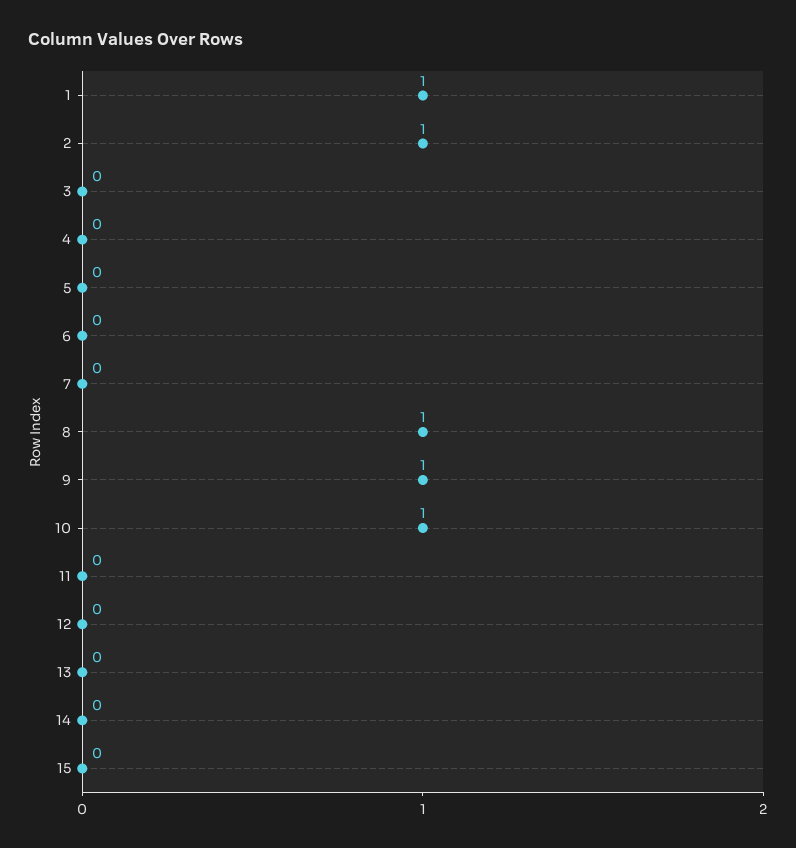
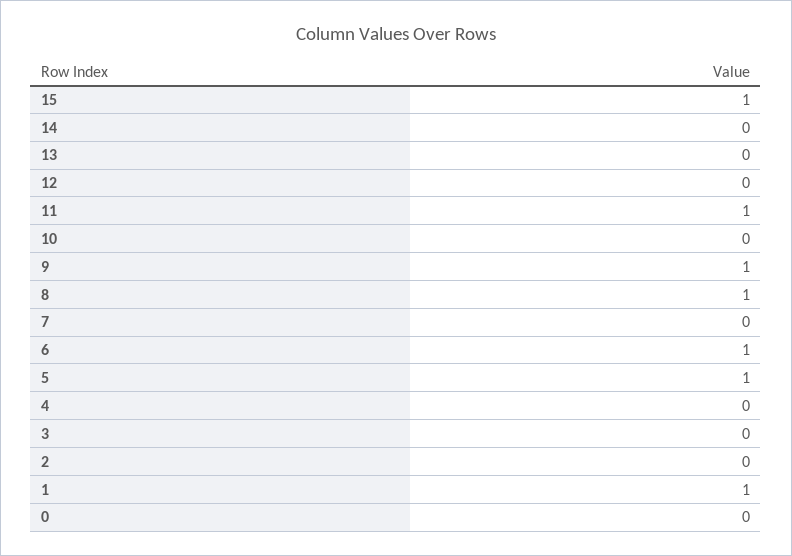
  {
    "1": 1,
-   "2": 1,
+   "2": 0,
    "3": 0,
    "4": 0,
-   "5": 0,
+   "5": 1,
-   "6": 0,
+   "6": 1,
    "7": 0,
    "8": 1,
    "9": 1,
-   "10": 1,
+   "10": 0,
-   "11": 0,
+   "11": 1,
    "12": 0,
    "13": 0,
    "14": 0,
-   "15": 0
+   "15": 1,
+   "0": 0
  }

